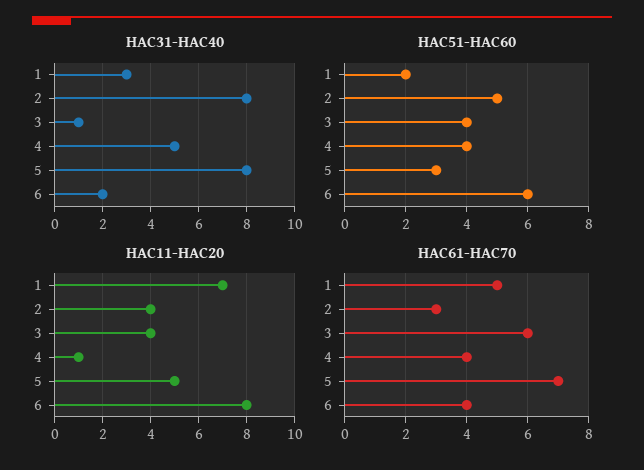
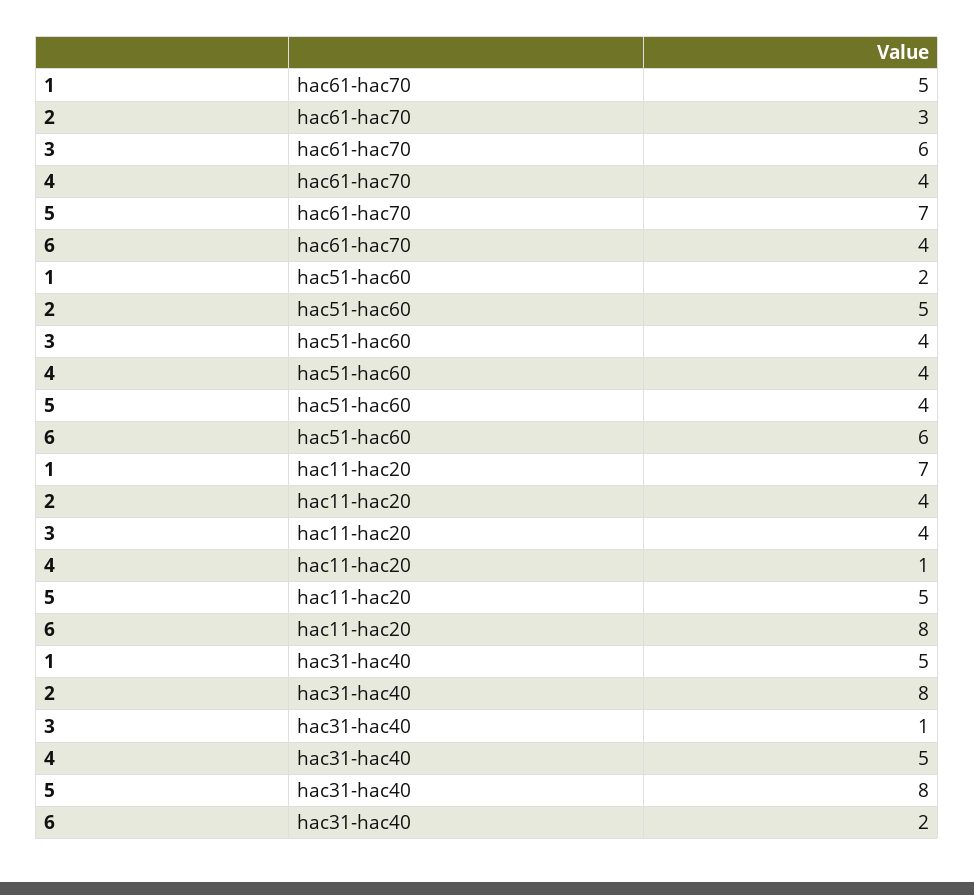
  {
    "HAC31-HAC40": {
-     "1": 3,
+     "1": 5,
      "2": 8,
      "3": 1,
      "4": 5,
      "5": 8,
      "6": 2
    },
    "HAC51-HAC60": {
      "1": 2,
      "2": 5,
      "3": 4,
      "4": 4,
-     "5": 3,
+     "5": 4,
      "6": 6
    },
    "HAC11-HAC20": {
      "1": 7,
      "2": 4,
      "3": 4,
      "4": 1,
      "5": 5,
      "6": 8
    },
    "HAC61-HAC70": {
      "1": 5,
      "2": 3,
      "3": 6,
      "4": 4,
      "5": 7,
      "6": 4
    }
  }

